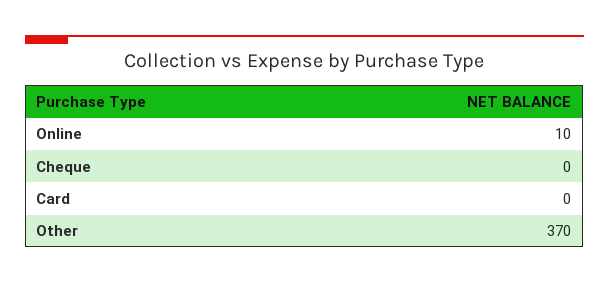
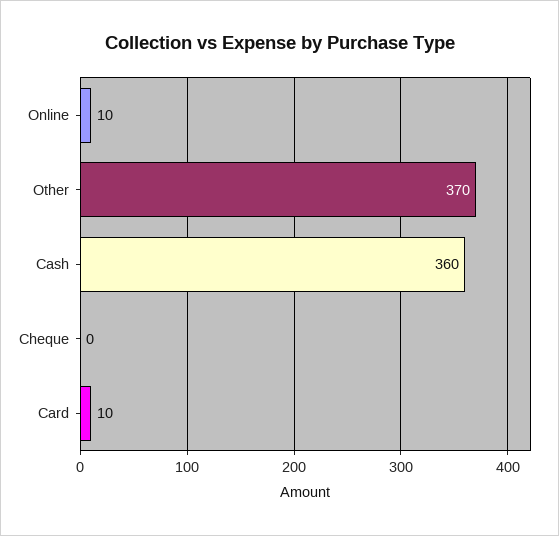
  {
    "Online": 10,
    "Cheque": 0,
-   "Card": 0,
+   "Card": 10,
-   "Other": 370
+   "Other": 370,
+   "Cash": 360
  }

